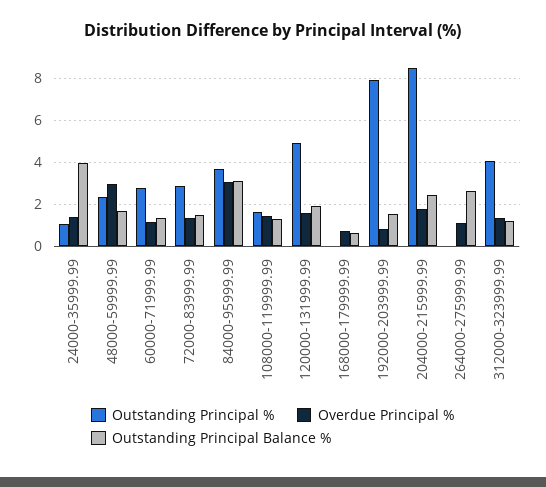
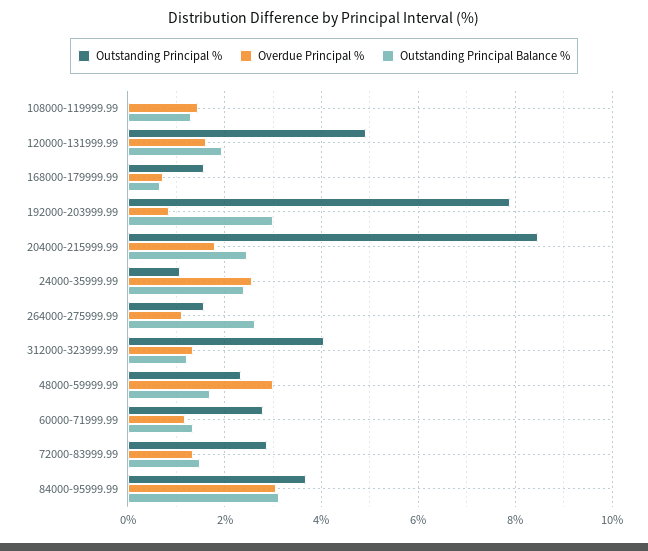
  {
    "Outstanding Principal %": {
      "24000-35999.99": 1,
      "48000-59999.99": 2.4,
      "60000-71999.99": 2.8,
      "72000-83999.99": 2.8,
      "84000-95999.99": 3.6,
-     "108000-119999.99": 1.5,
+     "108000-119999.99": 0,
      "120000-131999.99": 5,
-     "168000-179999.99": 0,
+     "168000-179999.99": 1.6,
      "192000-203999.99": 8,
      "204000-215999.99": 8.4,
-     "264000-275999.99": 0,
+     "264000-275999.99": 1.6,
      "312000-323999.99": 4
    },
    "Overdue Principal %": {
-     "24000-35999.99": 1.5,
+     "24000-35999.99": 2.6,
      "48000-59999.99": 3,
      "60000-71999.99": 1.2,
      "72000-83999.99": 1.4,
      "84000-95999.99": 3,
      "108000-119999.99": 1.4,
      "120000-131999.99": 1.6,
      "168000-179999.99": 0.8,
      "192000-203999.99": 0.8,
      "204000-215999.99": 1.8,
      "264000-275999.99": 1.2,
      "312000-323999.99": 1.4
    },
    "Outstanding Principal Balance %": {
-     "24000-35999.99": 4,
+     "24000-35999.99": 2.4,
      "48000-59999.99": 1.6,
      "60000-71999.99": 1.4,
      "72000-83999.99": 1.4,
      "84000-95999.99": 3.2,
      "108000-119999.99": 1.4,
      "120000-131999.99": 2,
      "168000-179999.99": 0.6,
-     "192000-203999.99": 1.5,
+     "192000-203999.99": 3,
      "204000-215999.99": 2.4,
      "264000-275999.99": 2.6,
      "312000-323999.99": 1.2
    }
  }

